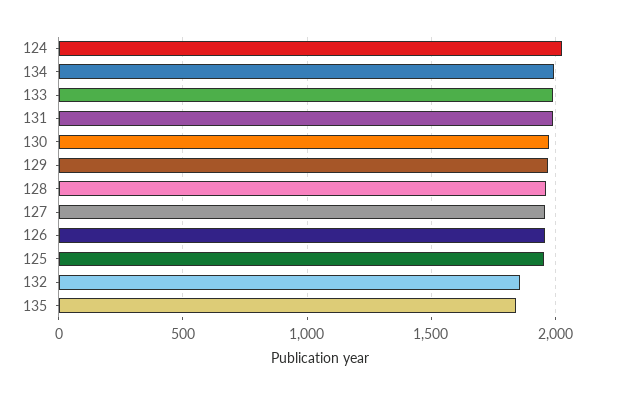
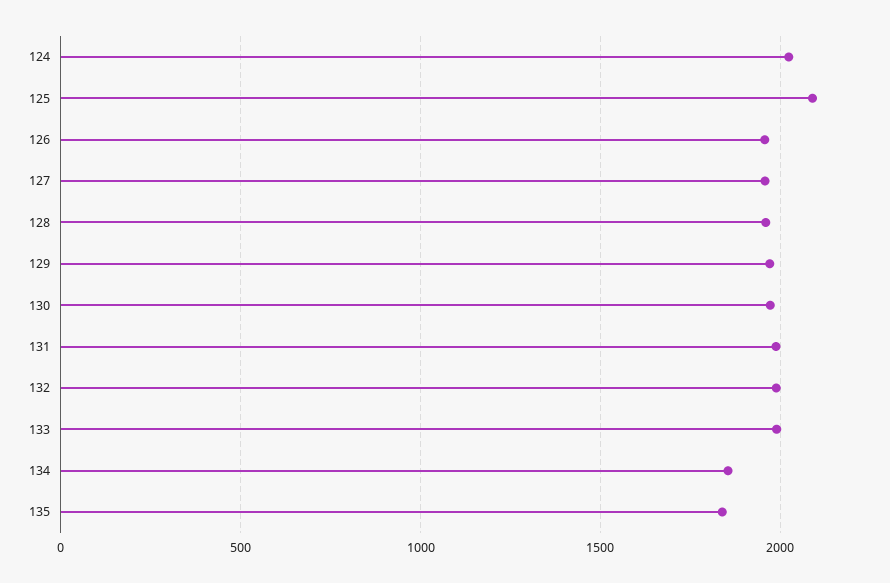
  {
    "124": 2000,
-   "134": 2000,
+   "134": 1850,
    "133": 2000,
    "131": 2000,
    "130": 1950,
    "129": 1950,
    "128": 1950,
    "127": 1950,
    "126": 1950,
-   "125": 1950,
+   "125": 2100,
-   "132": 1850,
+   "132": 2000,
    "135": 1850
  }

